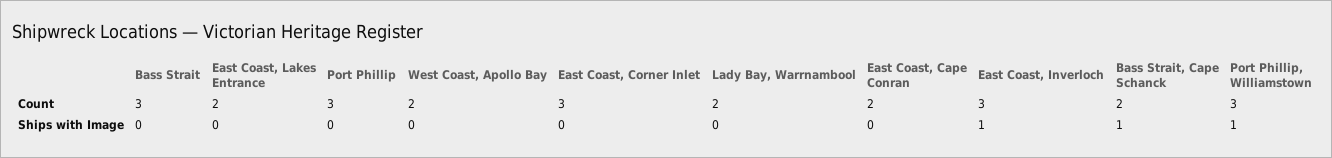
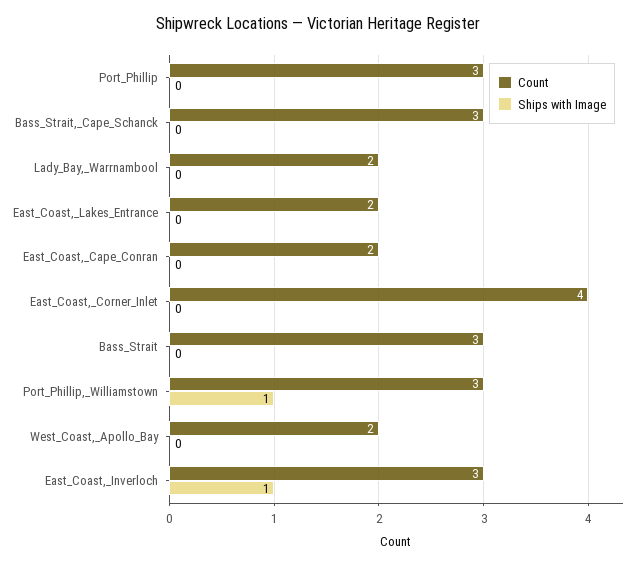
  {
    "Count": {
      "Bass Strait": 3,
      "East Coast, Lakes Entrance": 2,
      "Port Phillip": 3,
      "West Coast, Apollo Bay": 2,
-     "East Coast, Corner Inlet": 3,
+     "East Coast, Corner Inlet": 4,
      "Lady Bay, Warrnambool": 2,
      "East Coast, Cape Conran": 2,
      "East Coast, Inverloch": 3,
-     "Bass Strait, Cape Schanck": 2,
+     "Bass Strait, Cape Schanck": 3,
      "Port Phillip, Williamstown": 3
    },
    "Ships with Image": {
      "Bass Strait": 0,
      "East Coast, Lakes Entrance": 0,
      "Port Phillip": 0,
      "West Coast, Apollo Bay": 0,
      "East Coast, Corner Inlet": 0,
      "Lady Bay, Warrnambool": 0,
      "East Coast, Cape Conran": 0,
      "East Coast, Inverloch": 1,
-     "Bass Strait, Cape Schanck": 1,
+     "Bass Strait, Cape Schanck": 0,
      "Port Phillip, Williamstown": 1
    }
  }

